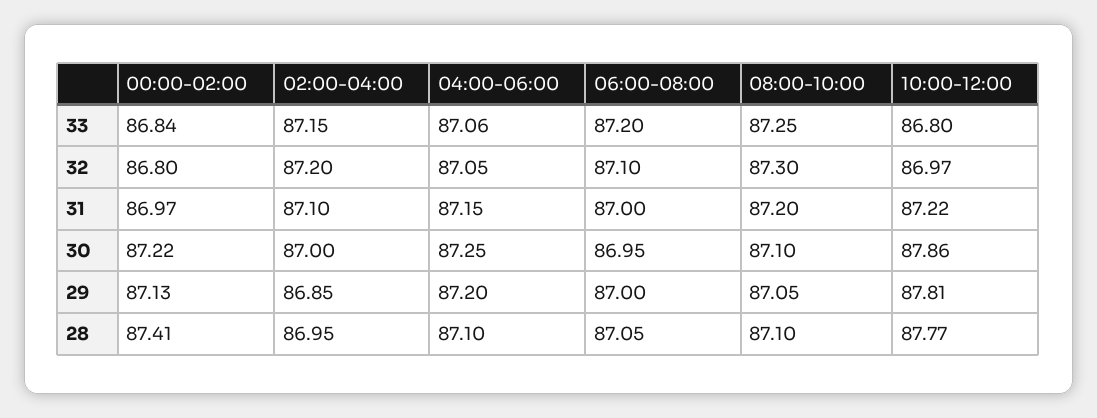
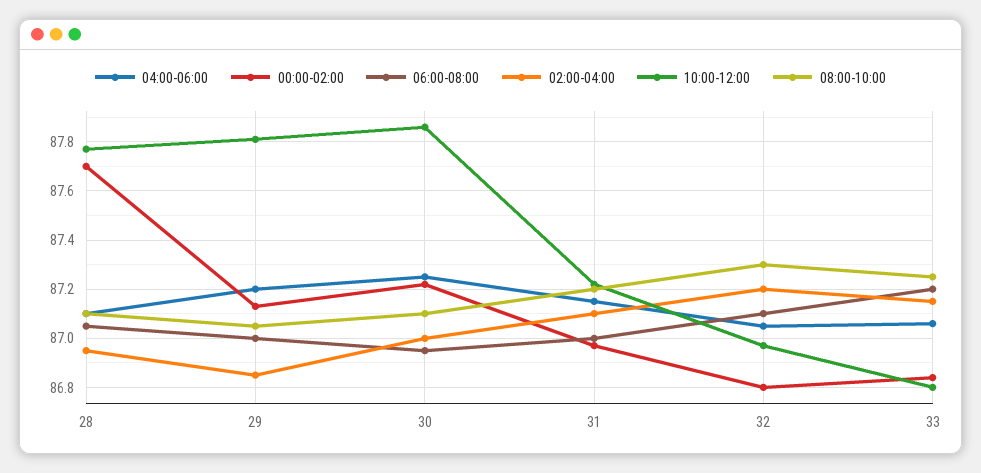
  {
    "00:00-02:00": {
      "33": 86.84,
      "32": 86.8,
      "31": 86.97,
      "30": 87.22,
      "29": 87.13,
-     "28": 87.41
+     "28": 87.7
    },
    "02:00-04:00": {
      "33": 87.15,
      "32": 87.2,
      "31": 87.1,
      "30": 87,
      "29": 86.85,
      "28": 86.95
    },
    "04:00-06:00": {
      "33": 87.06,
      "32": 87.05,
      "31": 87.15,
      "30": 87.25,
      "29": 87.2,
      "28": 87.1
    },
    "06:00-08:00": {
      "33": 87.2,
      "32": 87.1,
      "31": 87,
      "30": 86.95,
      "29": 87,
      "28": 87.05
    },
    "08:00-10:00": {
      "33": 87.25,
      "32": 87.3,
      "31": 87.2,
      "30": 87.1,
      "29": 87.05,
      "28": 87.1
    },
    "10:00-12:00": {
      "33": 86.8,
      "32": 86.97,
      "31": 87.22,
      "30": 87.86,
      "29": 87.81,
      "28": 87.77
    }
  }

